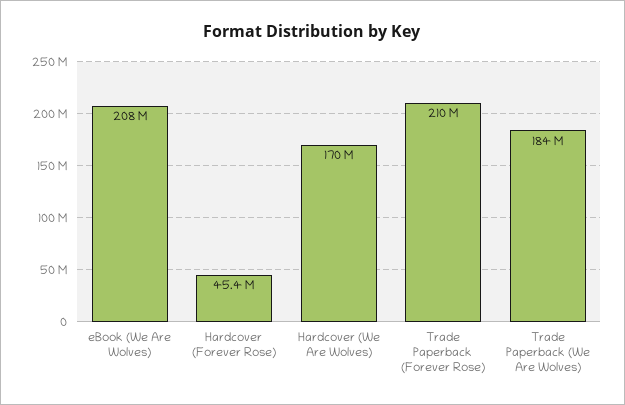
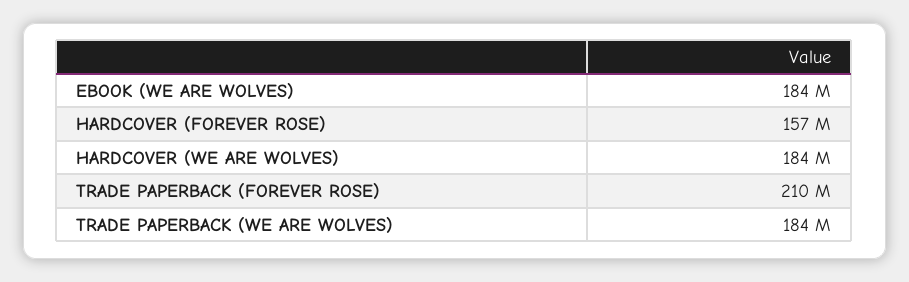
  {
-   "eBook (We Are Wolves)": 208000000,
+   "eBook (We Are Wolves)": 184000000,
-   "Hardcover (Forever Rose)": 45400000,
+   "Hardcover (Forever Rose)": 157000000,
-   "Hardcover (We Are Wolves)": 170000000,
+   "Hardcover (We Are Wolves)": 184000000,
    "Trade Paperback (Forever Rose)": 210000000,
    "Trade Paperback (We Are Wolves)": 184000000
  }

